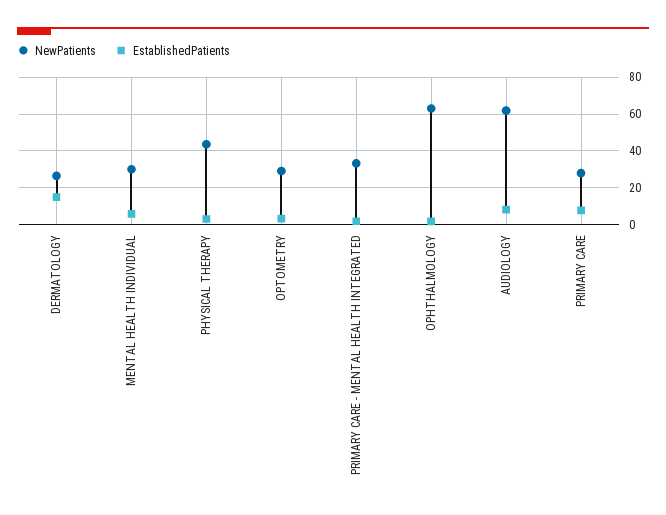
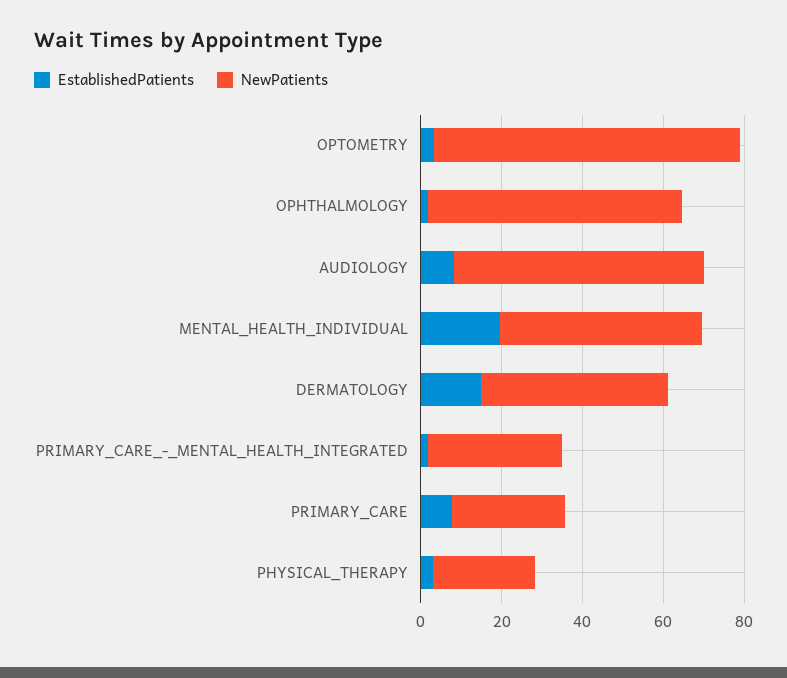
  {
    "NewPatients": {
-     "DERMATOLOGY": 25,
+     "DERMATOLOGY": 45,
-     "MENTAL HEALTH INDIVIDUAL": 30,
+     "MENTAL HEALTH INDIVIDUAL": 50,
-     "PHYSICAL THERAPY": 45,
+     "PHYSICAL THERAPY": 25,
-     "OPTOMETRY": 30,
+     "OPTOMETRY": 75,
      "PRIMARY CARE - MENTAL HEALTH INTEGRATED": 35,
      "OPHTHALMOLOGY": 65,
      "AUDIOLOGY": 60,
      "PRIMARY CARE": 30
    },
    "EstablishedPatients": {
      "DERMATOLOGY": 15,
-     "MENTAL HEALTH INDIVIDUAL": 5,
+     "MENTAL HEALTH INDIVIDUAL": 20,
      "PHYSICAL THERAPY": 5,
      "OPTOMETRY": 5,
      "PRIMARY CARE - MENTAL HEALTH INTEGRATED": 0,
      "OPHTHALMOLOGY": 0,
      "AUDIOLOGY": 10,
      "PRIMARY CARE": 10
    }
  }

